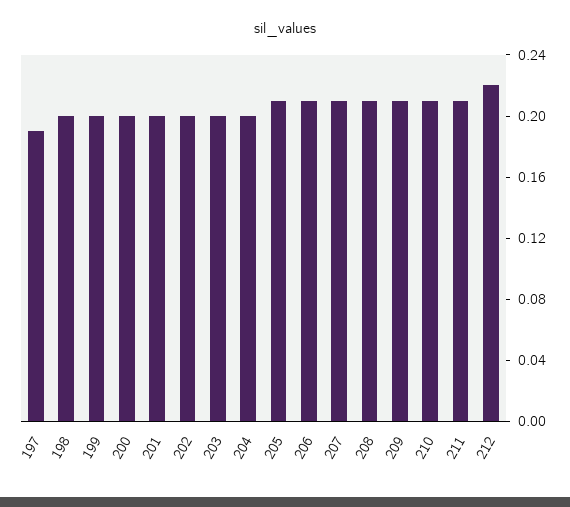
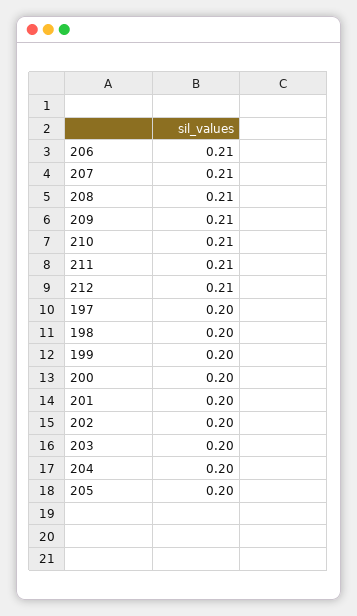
  {
-   "197": 0.19,
+   "197": 0.2,
    "198": 0.2,
    "199": 0.2,
    "200": 0.2,
    "201": 0.2,
    "202": 0.2,
    "203": 0.2,
    "204": 0.2,
-   "205": 0.21,
+   "205": 0.2,
    "206": 0.21,
    "207": 0.21,
    "208": 0.21,
    "209": 0.21,
    "210": 0.21,
    "211": 0.21,
-   "212": 0.22
+   "212": 0.21
  }

